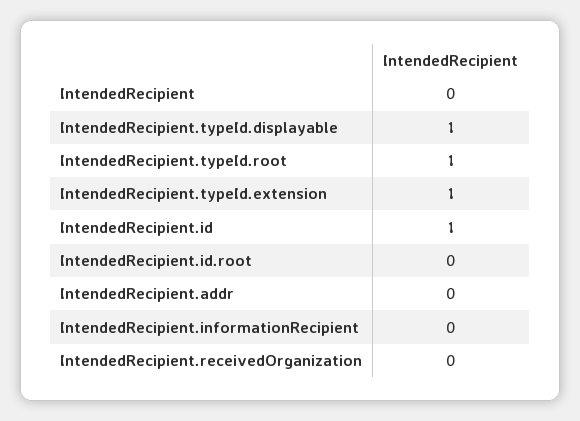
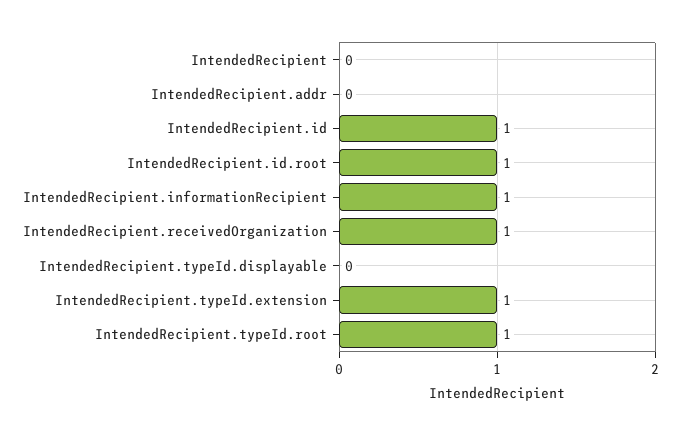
  {
    "IntendedRecipient": 0,
-   "IntendedRecipient.typeId.displayable": 1,
+   "IntendedRecipient.typeId.displayable": 0,
    "IntendedRecipient.typeId.root": 1,
    "IntendedRecipient.typeId.extension": 1,
    "IntendedRecipient.id": 1,
-   "IntendedRecipient.id.root": 0,
+   "IntendedRecipient.id.root": 1,
    "IntendedRecipient.addr": 0,
-   "IntendedRecipient.informationRecipient": 0,
+   "IntendedRecipient.informationRecipient": 1,
-   "IntendedRecipient.receivedOrganization": 0
+   "IntendedRecipient.receivedOrganization": 1
  }

